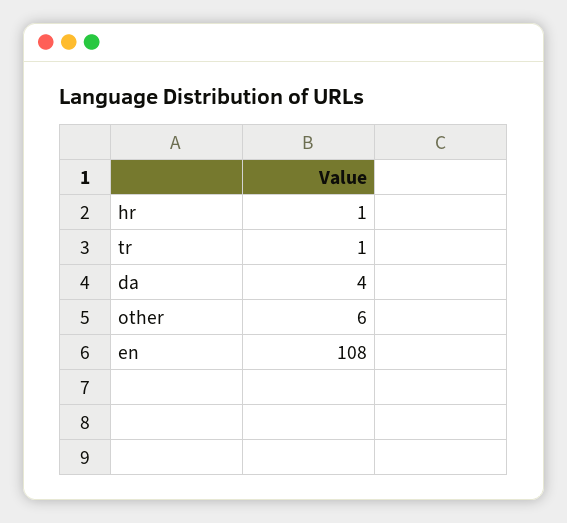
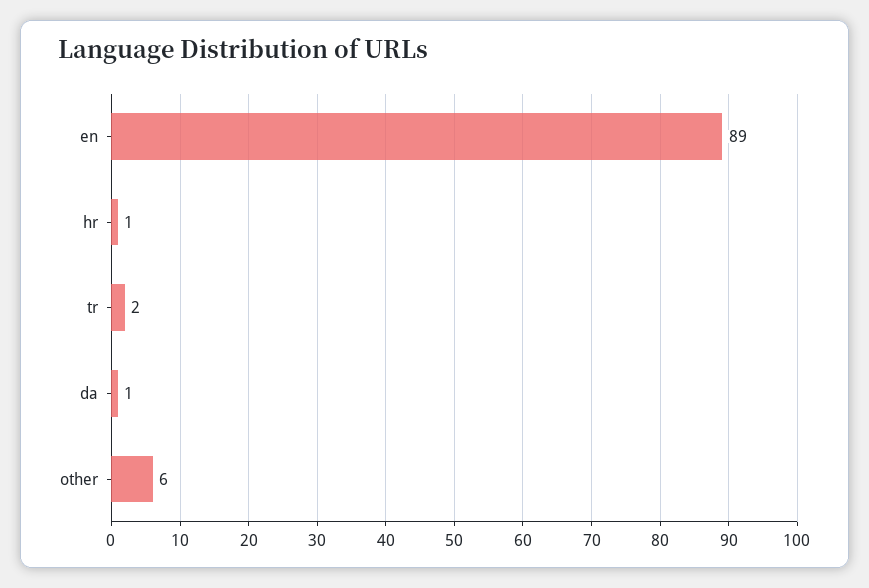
  {
    "hr": 1,
-   "tr": 1,
+   "tr": 2,
-   "da": 4,
+   "da": 1,
    "other": 6,
-   "en": 108
+   "en": 89
  }

